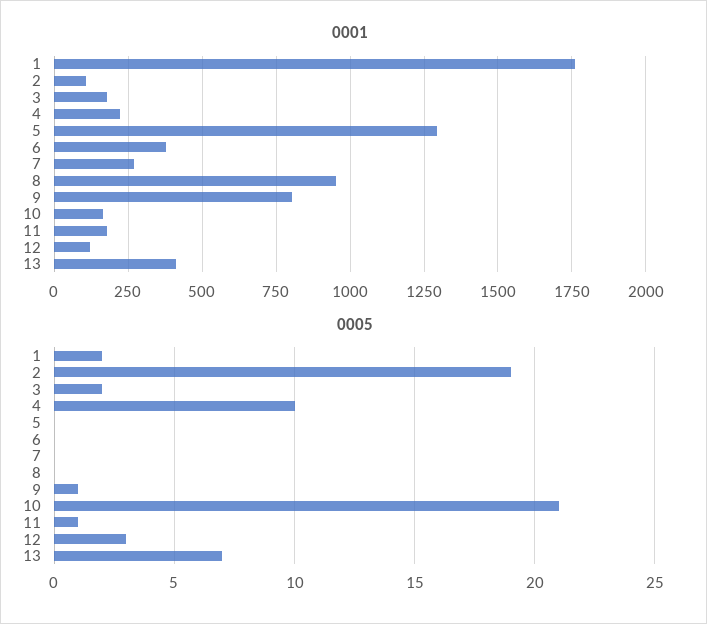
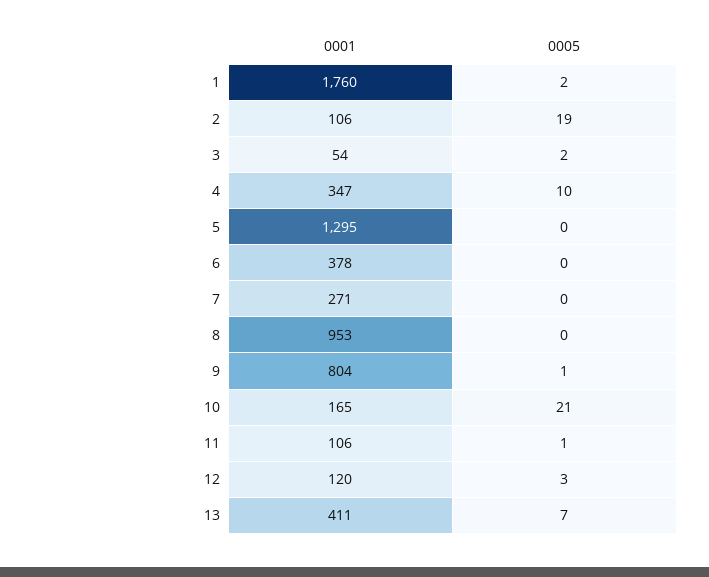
  {
    "0001": {
      "1": 1760,
      "2": 106,
-     "3": 175,
+     "3": 54,
-     "4": 225,
+     "4": 347,
      "5": 1295,
      "6": 378,
      "7": 271,
      "8": 953,
      "9": 804,
      "10": 165,
-     "11": 175,
+     "11": 106,
      "12": 120,
      "13": 411
    },
    "0005": {
      "1": 2,
      "2": 19,
      "3": 2,
      "4": 10,
      "5": 0,
      "6": 0,
      "7": 0,
      "8": 0,
      "9": 1,
      "10": 21,
      "11": 1,
      "12": 3,
      "13": 7
    }
  }

